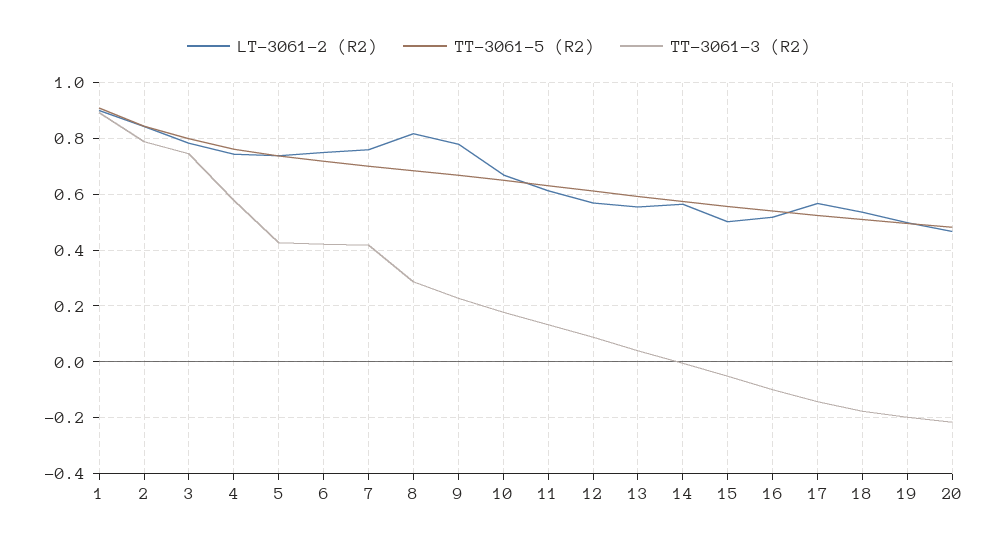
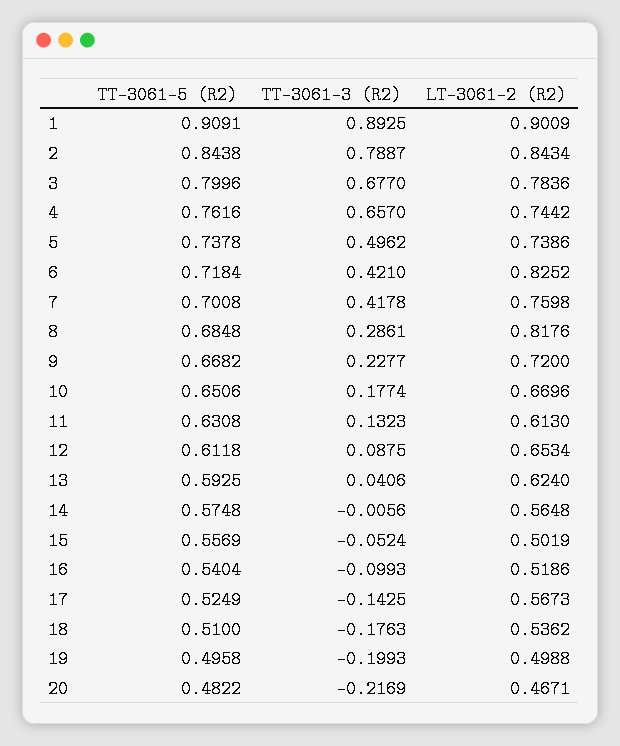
  {
    "LT-3061-2 (R2)": {
      "1": 0.9009,
      "2": 0.8434,
      "3": 0.7836,
      "4": 0.7442,
      "5": 0.7386,
-     "6": 0.75,
+     "6": 0.8252,
      "7": 0.7598,
      "8": 0.8176,
-     "9": 0.775,
+     "9": 0.72,
      "10": 0.6696,
      "11": 0.613,
-     "12": 0.575,
+     "12": 0.6534,
-     "13": 0.55,
+     "13": 0.624,
      "14": 0.5648,
      "15": 0.5019,
      "16": 0.5186,
      "17": 0.5673,
      "18": 0.5362,
      "19": 0.4988,
      "20": 0.4671
    },
    "TT-3061-5 (R2)": {
      "1": 0.9091,
      "2": 0.8438,
      "3": 0.7996,
      "4": 0.7616,
      "5": 0.7378,
      "6": 0.7184,
      "7": 0.7008,
      "8": 0.6848,
      "9": 0.6682,
      "10": 0.6506,
      "11": 0.6308,
      "12": 0.6118,
      "13": 0.5925,
      "14": 0.5748,
      "15": 0.5569,
      "16": 0.5404,
      "17": 0.5249,
      "18": 0.51,
      "19": 0.4958,
      "20": 0.4822
    },
    "TT-3061-3 (R2)": {
      "1": 0.8925,
      "2": 0.7887,
-     "3": 0.75,
+     "3": 0.677,
-     "4": 0.575,
+     "4": 0.657,
-     "5": 0.425,
+     "5": 0.4962,
      "6": 0.421,
      "7": 0.4178,
      "8": 0.2861,
      "9": 0.2277,
      "10": 0.1774,
      "11": 0.1323,
      "12": 0.0875,
      "13": 0.0406,
      "14": -0.0056,
      "15": -0.0524,
      "16": -0.0993,
      "17": -0.1425,
      "18": -0.1763,
      "19": -0.1993,
      "20": -0.2169
    }
  }

